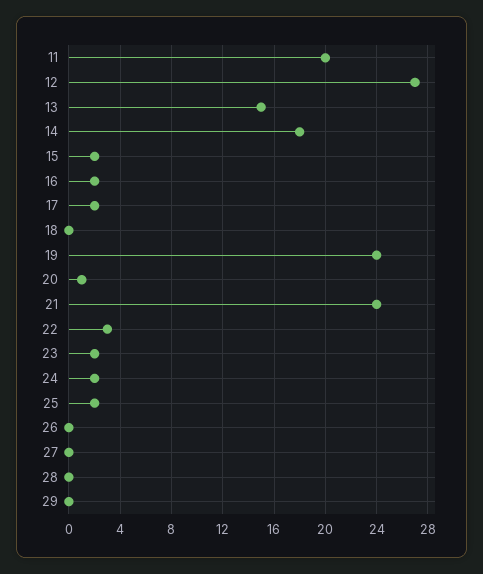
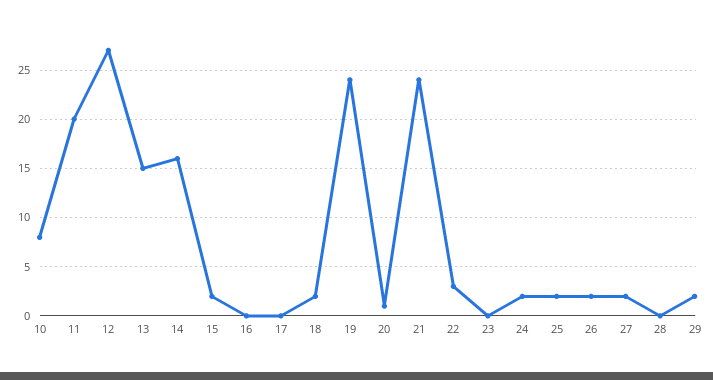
  {
    "11": 20,
    "12": 27,
    "13": 15,
-   "14": 18,
+   "14": 16,
    "15": 2,
-   "16": 2,
+   "16": 0,
-   "17": 2,
+   "17": 0,
-   "18": 0,
+   "18": 2,
    "19": 24,
    "20": 1,
    "21": 24,
    "22": 3,
-   "23": 2,
+   "23": 0,
    "24": 2,
    "25": 2,
-   "26": 0,
+   "26": 2,
-   "27": 0,
+   "27": 2,
    "28": 0,
-   "29": 0
+   "29": 2,
+   "10": 8
  }

